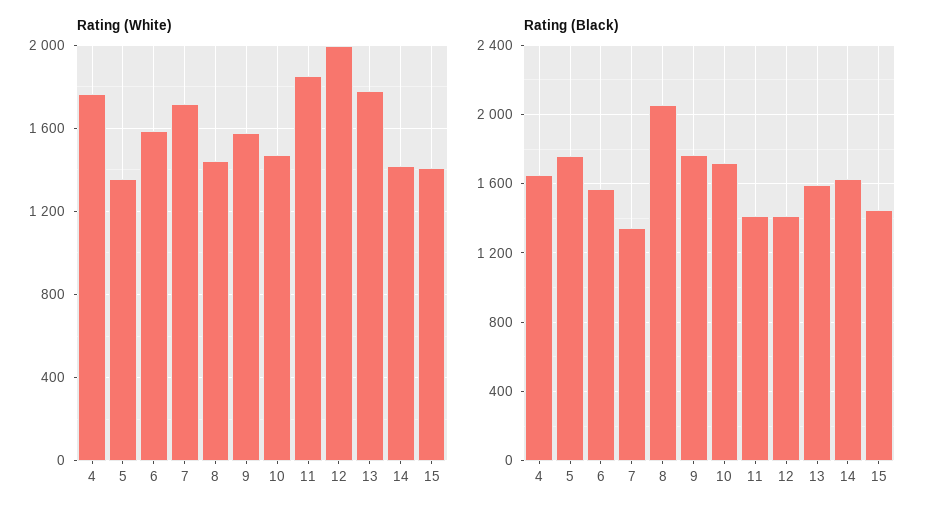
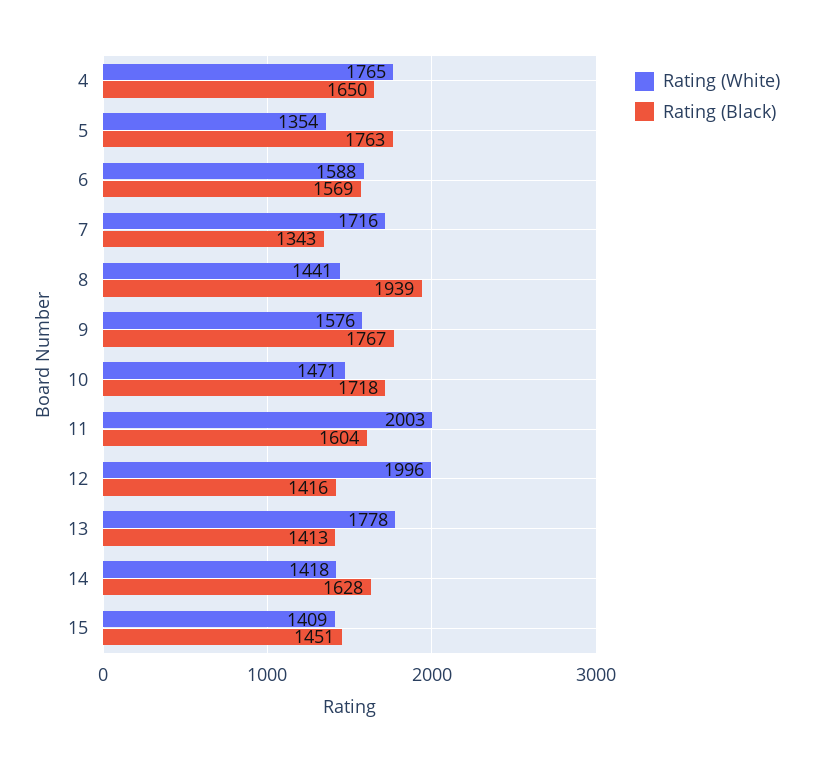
  {
    "Rating (White)": {
      "4": 1765,
      "5": 1354,
      "6": 1588,
      "7": 1716,
      "8": 1441,
      "9": 1576,
      "10": 1471,
-     "11": 1850,
+     "11": 2003,
      "12": 1996,
      "13": 1778,
      "14": 1418,
      "15": 1409
    },
    "Rating (Black)": {
      "4": 1650,
      "5": 1763,
      "6": 1569,
      "7": 1343,
-     "8": 2050,
+     "8": 1939,
      "9": 1767,
      "10": 1718,
-     "11": 1400,
+     "11": 1604,
      "12": 1416,
-     "13": 1600,
+     "13": 1413,
      "14": 1628,
      "15": 1451
    }
  }

